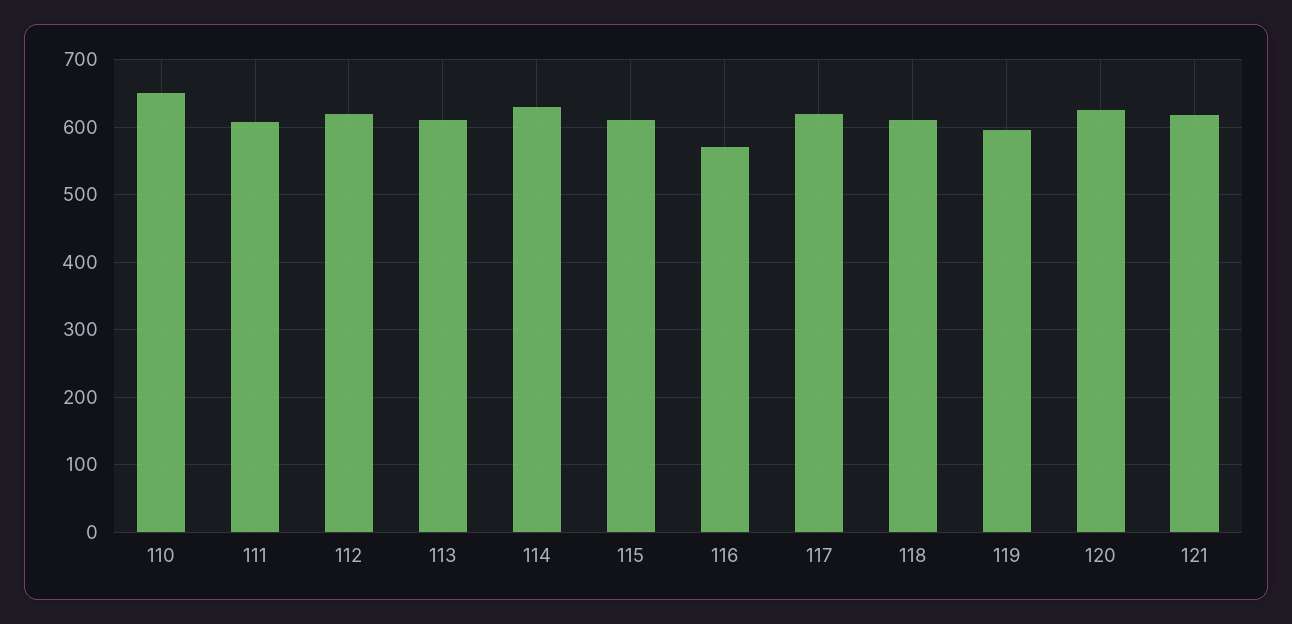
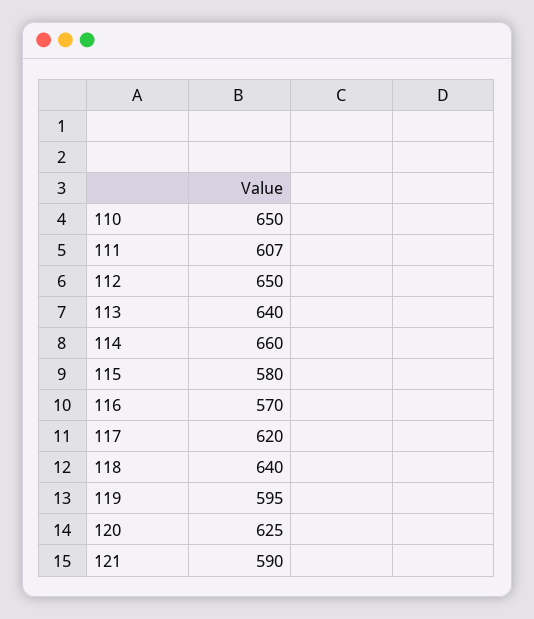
  {
    "110": 650,
    "111": 607,
-   "112": 620,
+   "112": 650,
-   "113": 610,
+   "113": 640,
-   "114": 630,
+   "114": 660,
-   "115": 610,
+   "115": 580,
    "116": 570,
    "117": 620,
-   "118": 610,
+   "118": 640,
    "119": 595,
    "120": 625,
-   "121": 620
+   "121": 590
  }

